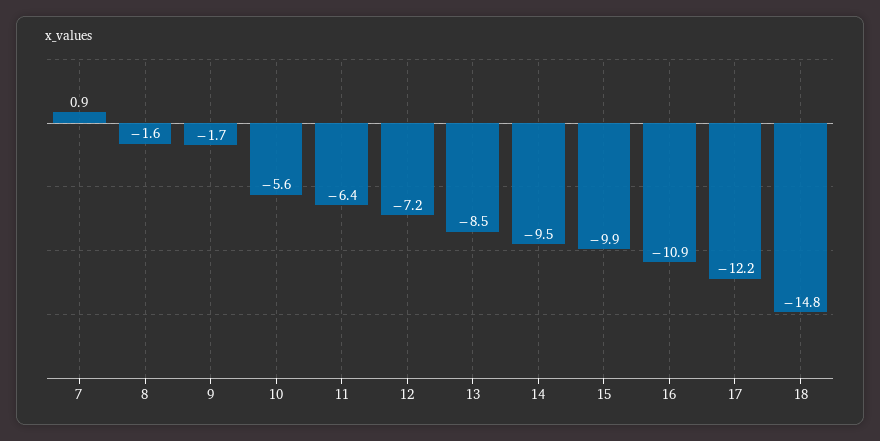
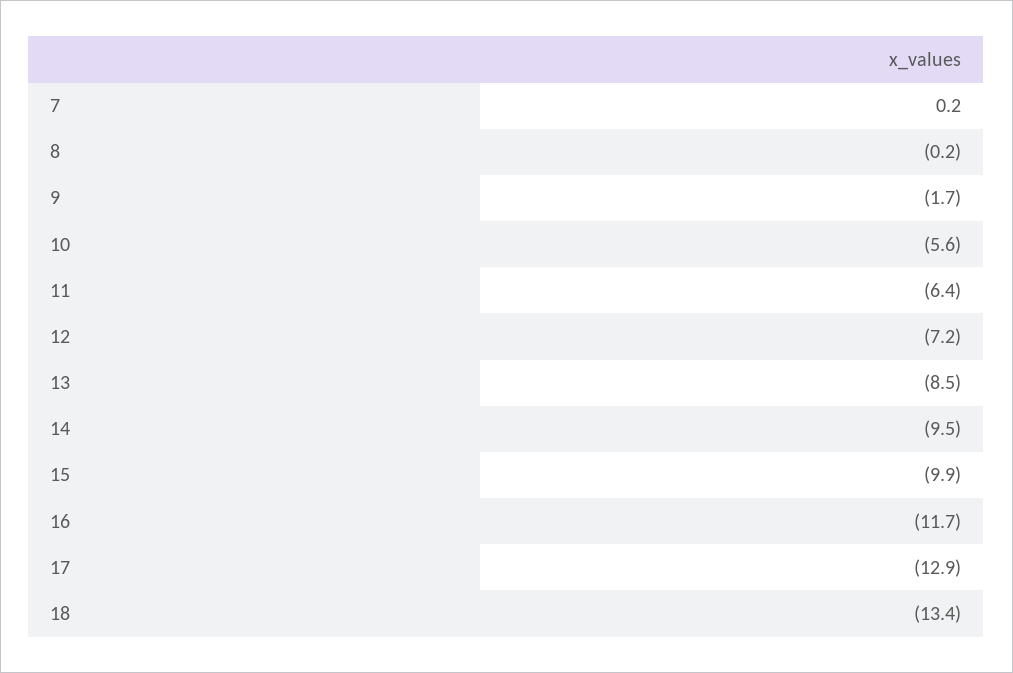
  {
-   "7": 0.9,
+   "7": 0.2,
-   "8": -1.6,
+   "8": -0.2,
    "9": -1.7,
    "10": -5.6,
    "11": -6.4,
    "12": -7.2,
    "13": -8.5,
    "14": -9.5,
    "15": -9.9,
-   "16": -10.9,
+   "16": -11.7,
-   "17": -12.2,
+   "17": -12.9,
-   "18": -14.8
+   "18": -13.4
  }

